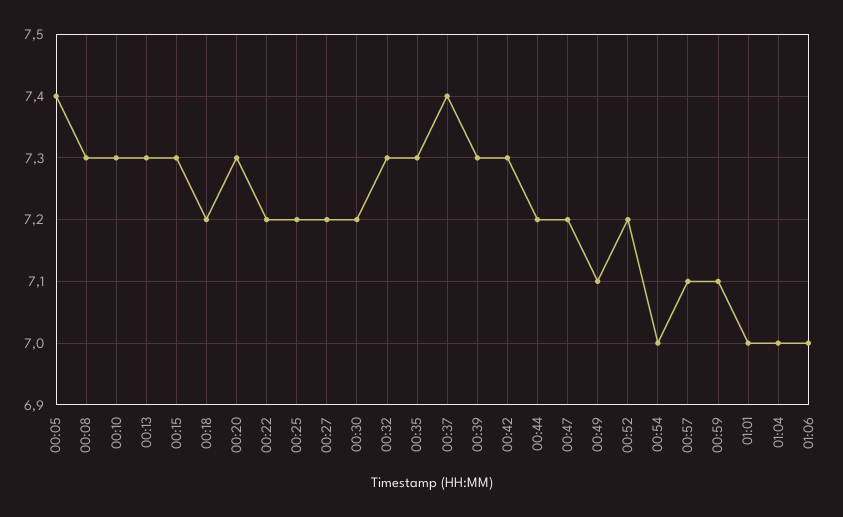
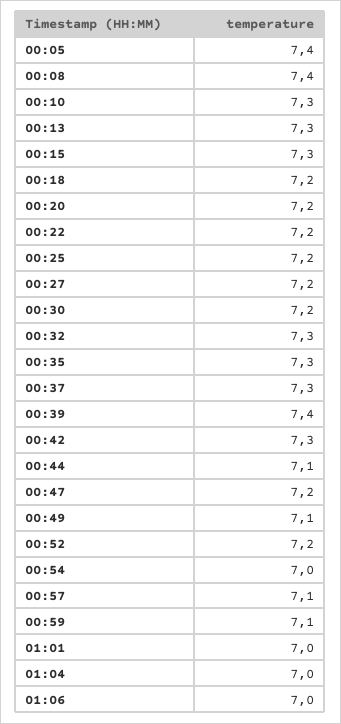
  {
    "00:05": 7.4,
-   "00:08": 7.3,
+   "00:08": 7.4,
    "00:10": 7.3,
    "00:13": 7.3,
    "00:15": 7.3,
    "00:18": 7.2,
-   "00:20": 7.3,
+   "00:20": 7.2,
    "00:22": 7.2,
    "00:25": 7.2,
    "00:27": 7.2,
    "00:30": 7.2,
    "00:32": 7.3,
    "00:35": 7.3,
-   "00:37": 7.4,
+   "00:37": 7.3,
-   "00:39": 7.3,
+   "00:39": 7.4,
    "00:42": 7.3,
-   "00:44": 7.2,
+   "00:44": 7.1,
    "00:47": 7.2,
    "00:49": 7.1,
    "00:52": 7.2,
    "00:54": 7,
    "00:57": 7.1,
    "00:59": 7.1,
    "01:01": 7,
    "01:04": 7,
    "01:06": 7
  }

